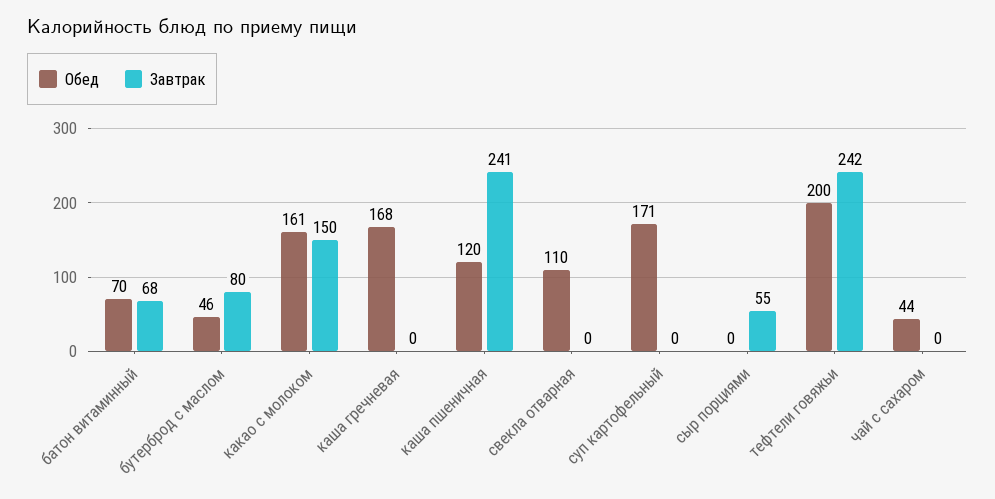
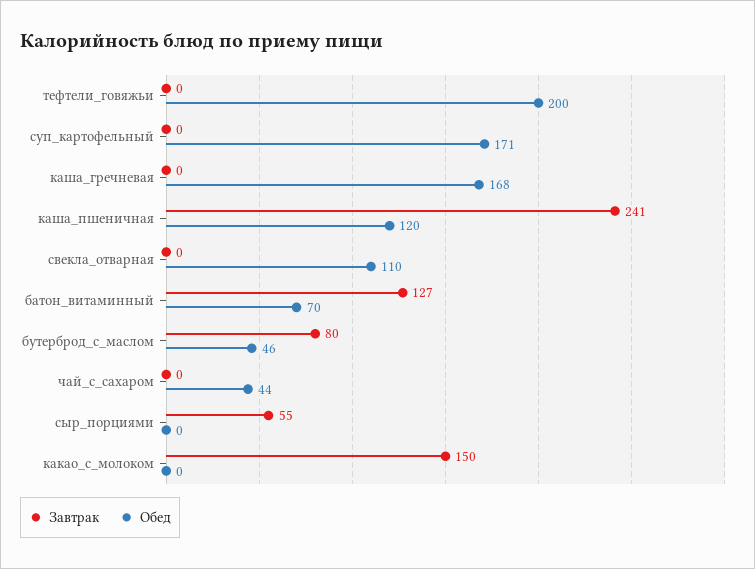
  {
    "Обед": {
      "батон витаминный": 70,
      "бутерброд с маслом": 46,
-     "какао с молоком": 161,
+     "какао с молоком": 0,
      "каша гречневая": 168,
      "каша пшеничная": 120,
      "свекла отварная": 110,
      "суп картофельный": 171,
      "сыр порциями": 0,
      "тефтели говяжьи": 200,
      "чай с сахаром": 44
    },
    "Завтрак": {
-     "батон витаминный": 68,
+     "батон витаминный": 127,
      "бутерброд с маслом": 80,
      "какао с молоком": 150,
      "каша гречневая": 0,
      "каша пшеничная": 241,
      "свекла отварная": 0,
      "суп картофельный": 0,
      "сыр порциями": 55,
-     "тефтели говяжьи": 242,
+     "тефтели говяжьи": 0,
      "чай с сахаром": 0
    }
  }

